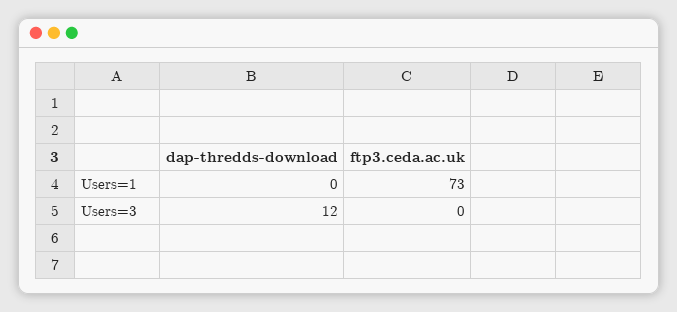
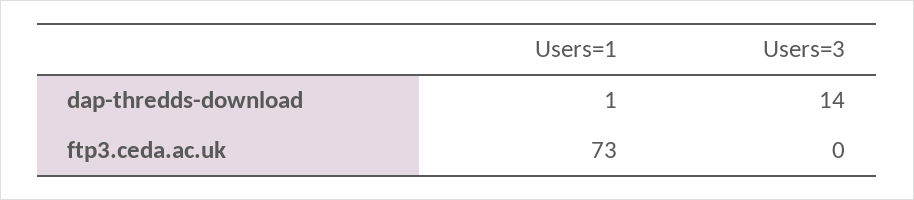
  {
    "dap-thredds-download": {
-     "Users=1": 0,
+     "Users=1": 1,
-     "Users=3": 12
+     "Users=3": 14
    },
    "ftp3.ceda.ac.uk": {
      "Users=1": 73,
      "Users=3": 0
    }
  }

